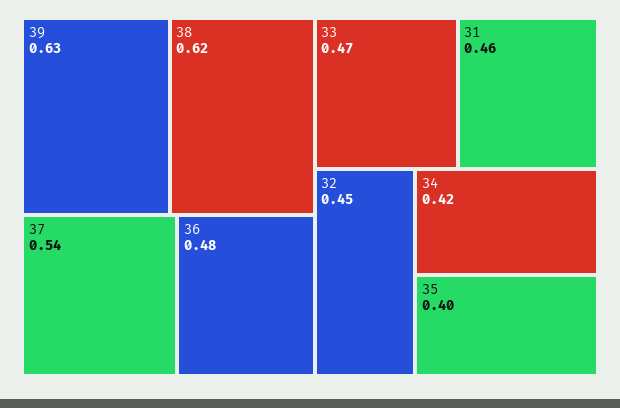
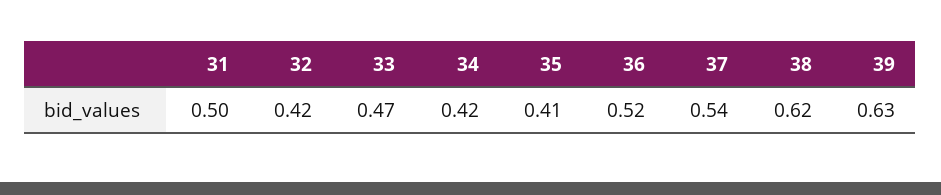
  {
    "39": 0.63,
    "38": 0.62,
    "37": 0.54,
-   "36": 0.48,
+   "36": 0.52,
    "33": 0.47,
-   "31": 0.46,
+   "31": 0.5,
-   "32": 0.45,
+   "32": 0.42,
    "34": 0.42,
-   "35": 0.4
+   "35": 0.41
  }

